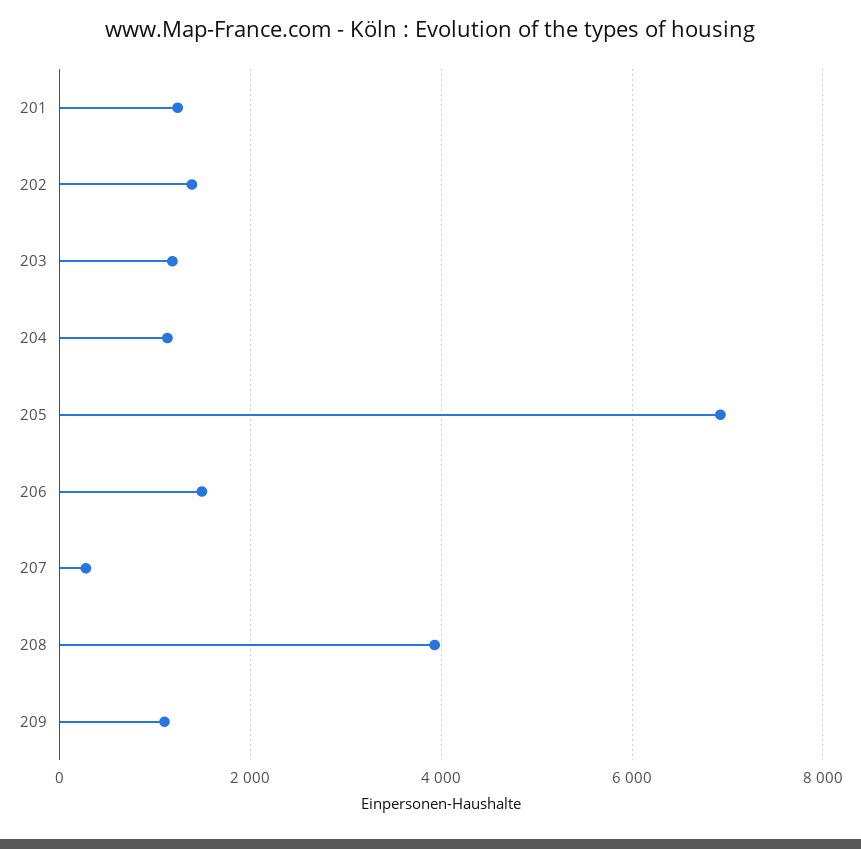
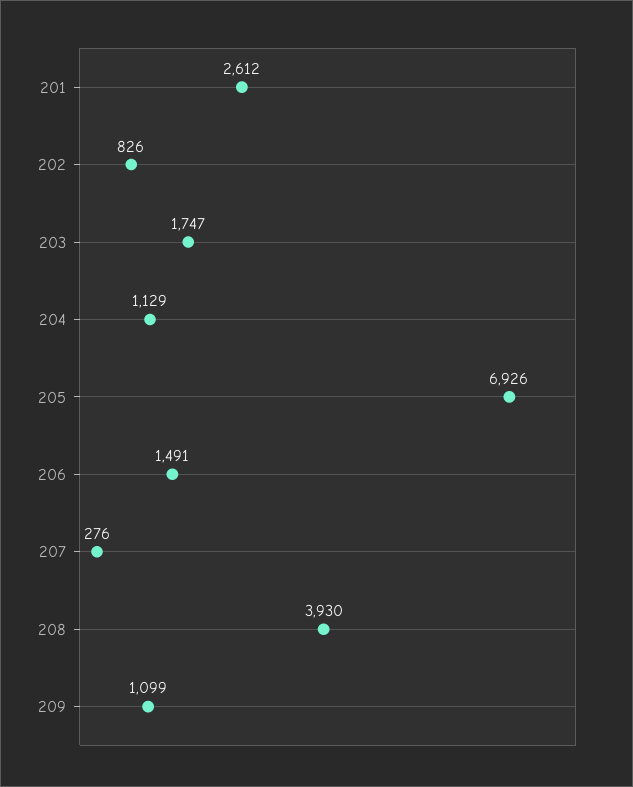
  {
-   "201": 1200,
+   "201": 2612,
-   "202": 1400,
+   "202": 826,
-   "203": 1200,
+   "203": 1747,
    "204": 1129,
    "205": 6926,
    "206": 1491,
    "207": 276,
    "208": 3930,
    "209": 1099
  }

